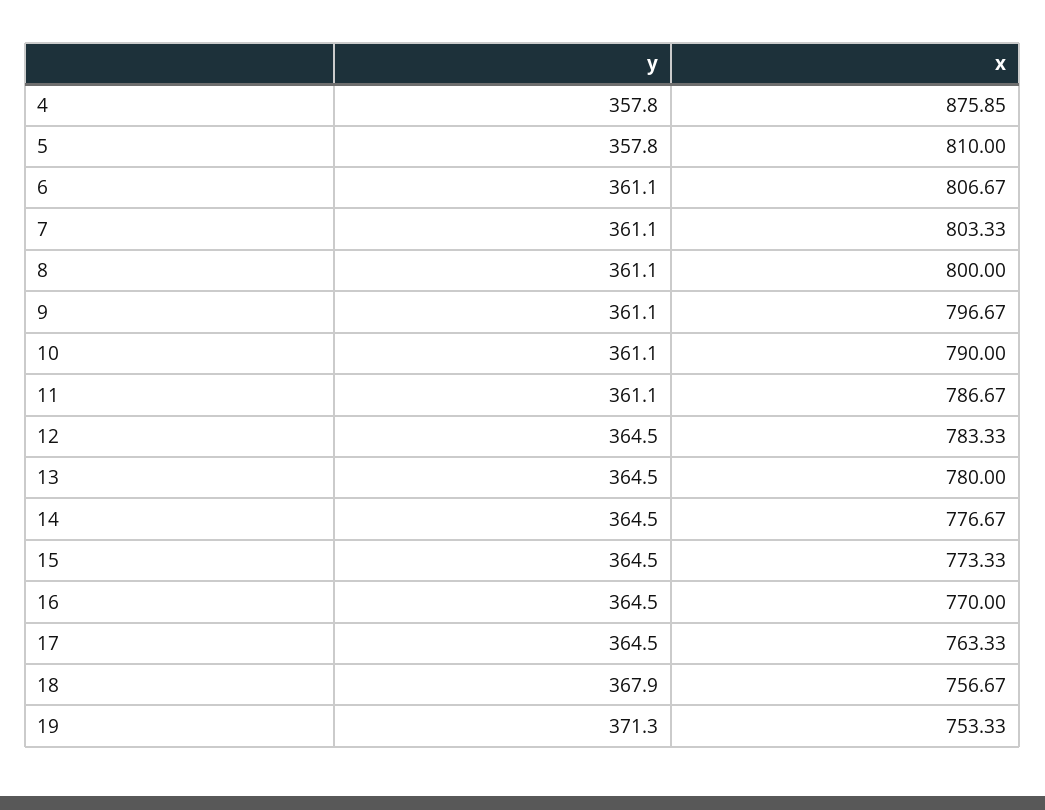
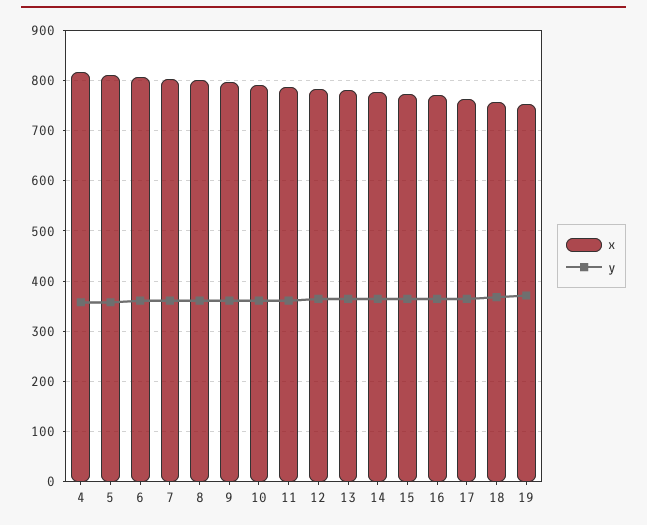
  {
    "y": {
      "4": 357.8,
      "5": 357.8,
      "6": 361.1,
      "7": 361.1,
      "8": 361.1,
      "9": 361.1,
      "10": 361.1,
      "11": 361.1,
      "12": 364.5,
      "13": 364.5,
      "14": 364.5,
      "15": 364.5,
      "16": 364.5,
      "17": 364.5,
      "18": 367.9,
      "19": 371.3
    },
    "x": {
-     "4": 875.85,
+     "4": 820,
      "5": 810,
      "6": 806.67,
      "7": 803.33,
      "8": 800,
      "9": 796.67,
      "10": 790,
      "11": 786.67,
      "12": 783.33,
      "13": 780,
      "14": 776.67,
      "15": 773.33,
      "16": 770,
      "17": 763.33,
      "18": 756.67,
      "19": 753.33
    }
  }

